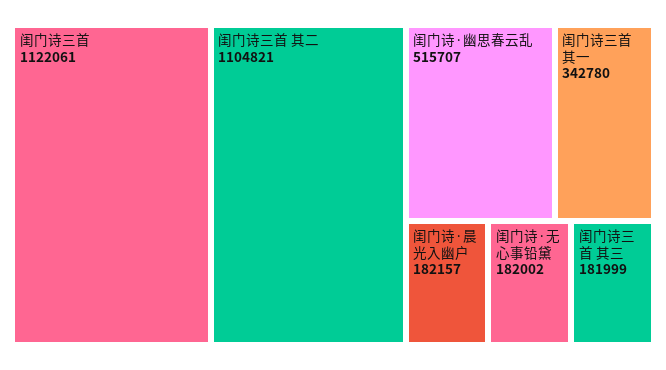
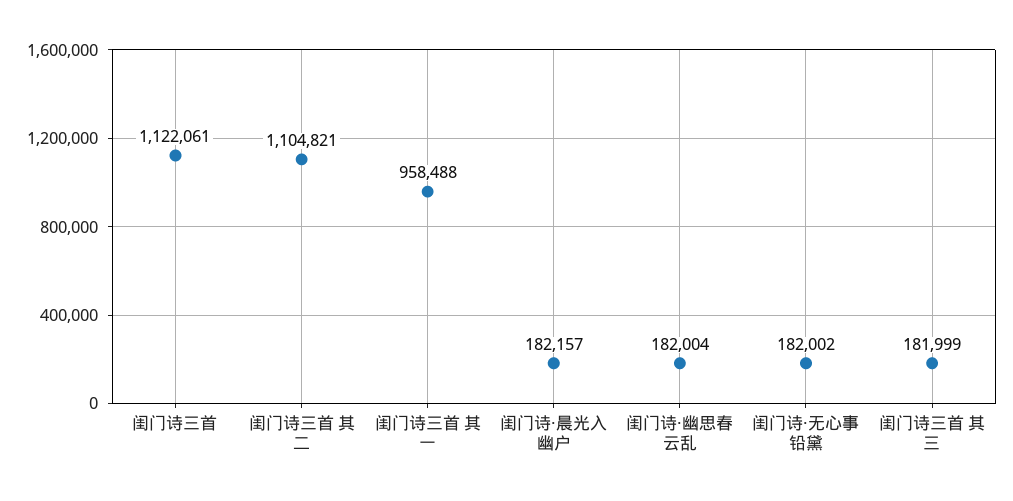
  {
    "闺门诗三首": 1122061,
    "闺门诗三首 其二": 1104821,
-   "闺门诗·幽思春云乱": 515707,
+   "闺门诗·幽思春云乱": 182004,
-   "闺门诗三首 其一": 342780,
+   "闺门诗三首 其一": 958488,
    "闺门诗·晨光入幽户": 182157,
    "闺门诗·无心事铅黛": 182002,
    "闺门诗三首 其三": 181999
  }

